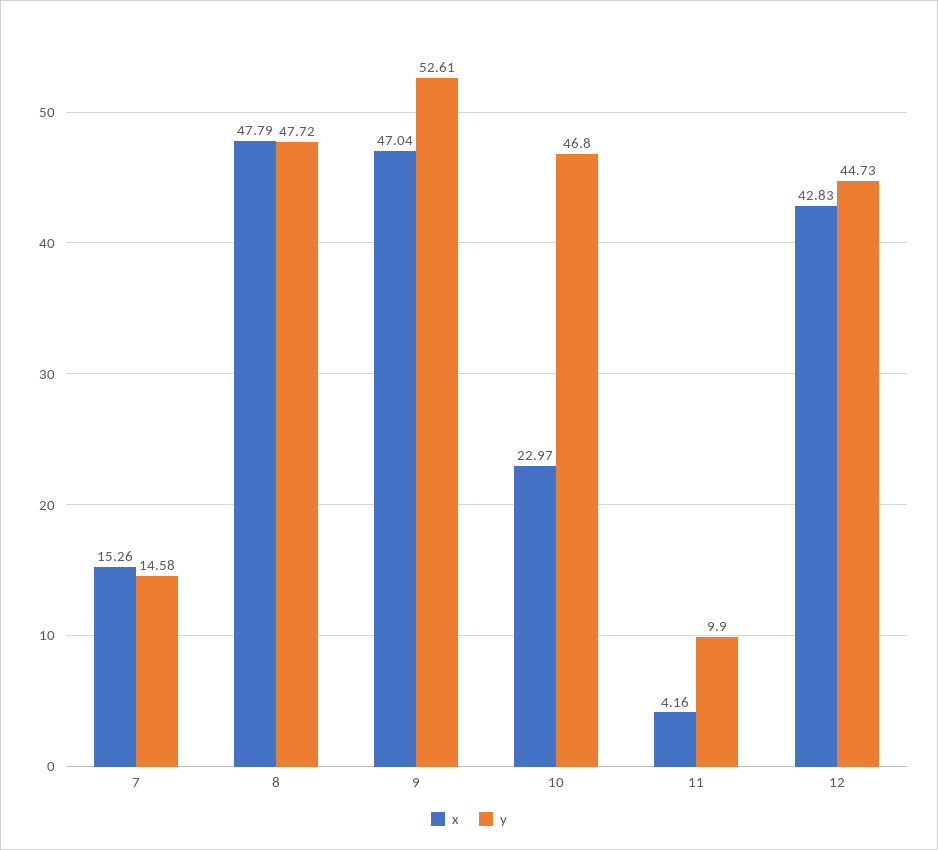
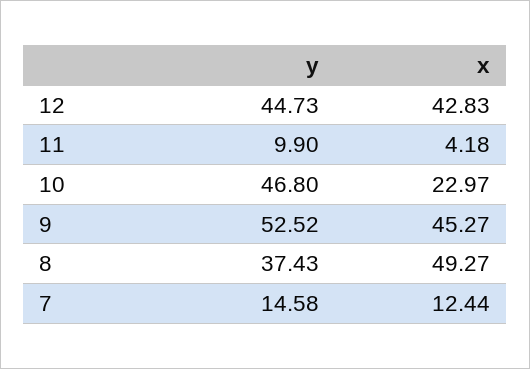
  {
    "x": {
-     "7": 15.26,
+     "7": 12.44,
-     "8": 47.79,
+     "8": 49.27,
-     "9": 47.04,
+     "9": 45.27,
      "10": 22.97,
-     "11": 4.16,
+     "11": 4.18,
      "12": 42.83
    },
    "y": {
      "7": 14.58,
-     "8": 47.72,
+     "8": 37.43,
-     "9": 52.61,
+     "9": 52.52,
      "10": 46.8,
      "11": 9.9,
      "12": 44.73
    }
  }

